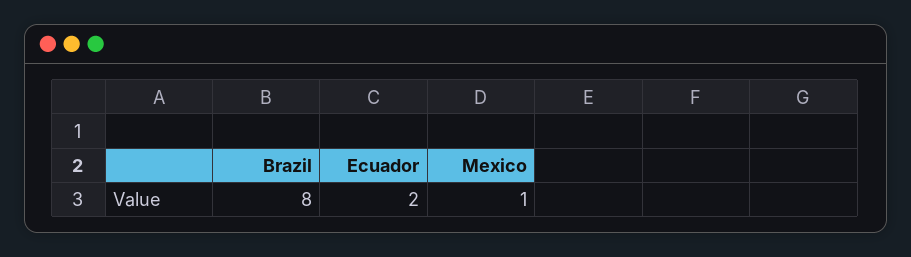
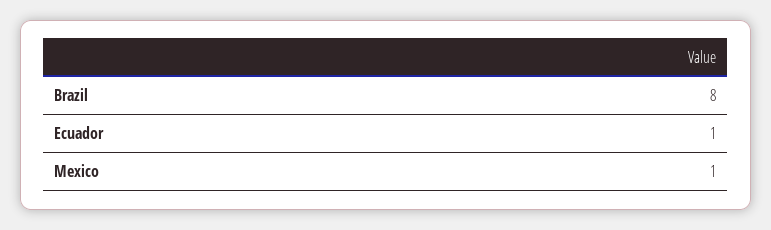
  {
    "Brazil": 8,
-   "Ecuador": 2,
+   "Ecuador": 1,
    "Mexico": 1
  }

